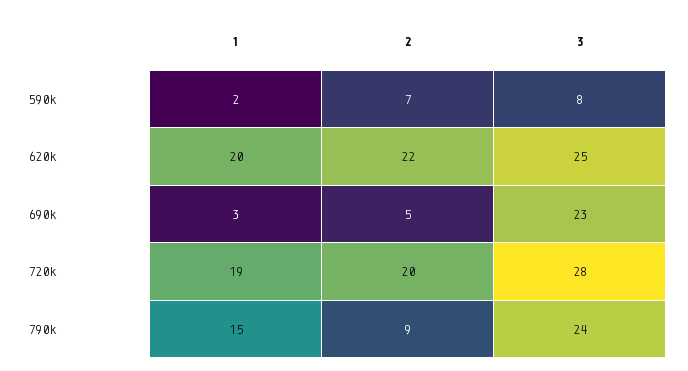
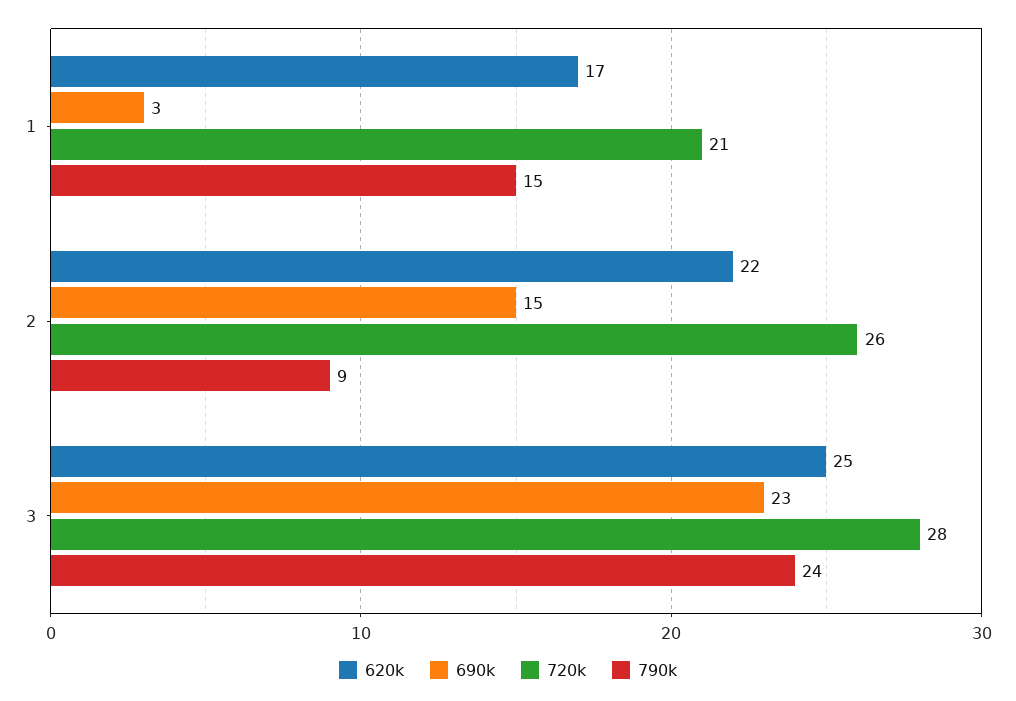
  {
-   "590k": {
-     "1": 2,
-     "2": 7,
-     "3": 8
-   },
    "620k": {
-     "1": 20,
+     "1": 17,
      "2": 22,
      "3": 25
    },
    "690k": {
      "1": 3,
-     "2": 5,
+     "2": 15,
      "3": 23
    },
    "720k": {
-     "1": 19,
+     "1": 21,
-     "2": 20,
+     "2": 26,
      "3": 28
    },
    "790k": {
      "1": 15,
      "2": 9,
      "3": 24
    }
  }

